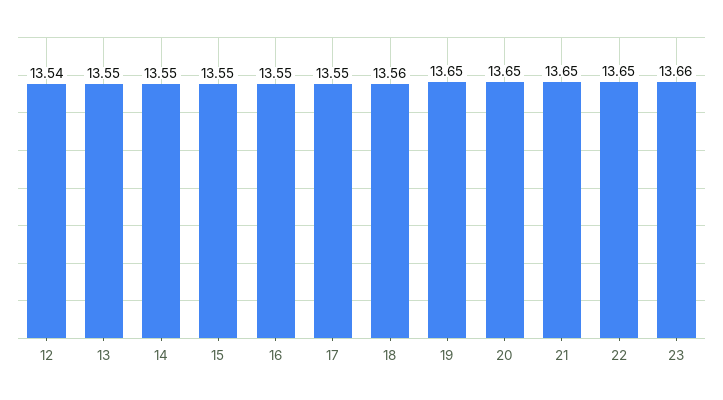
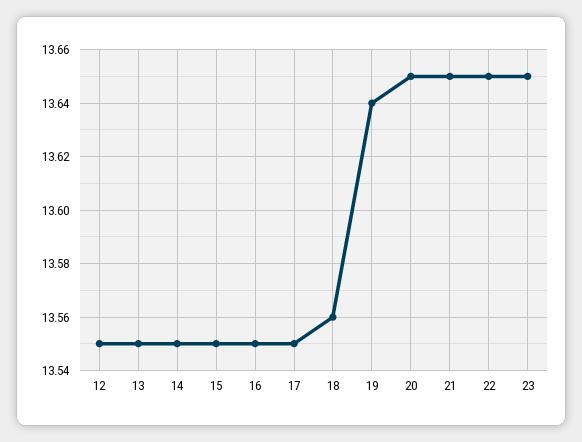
  {
-   "12": 13.54,
+   "12": 13.55,
    "13": 13.55,
    "14": 13.55,
    "15": 13.55,
    "16": 13.55,
    "17": 13.55,
    "18": 13.56,
-   "19": 13.65,
+   "19": 13.64,
    "20": 13.65,
    "21": 13.65,
    "22": 13.65,
-   "23": 13.66
+   "23": 13.65
  }

